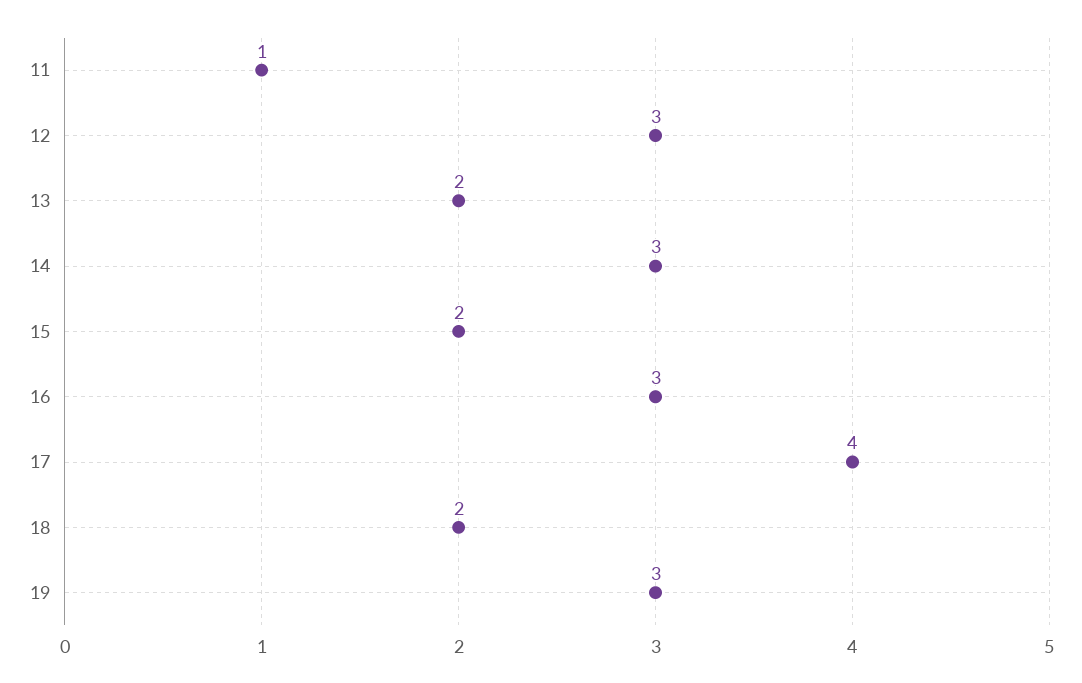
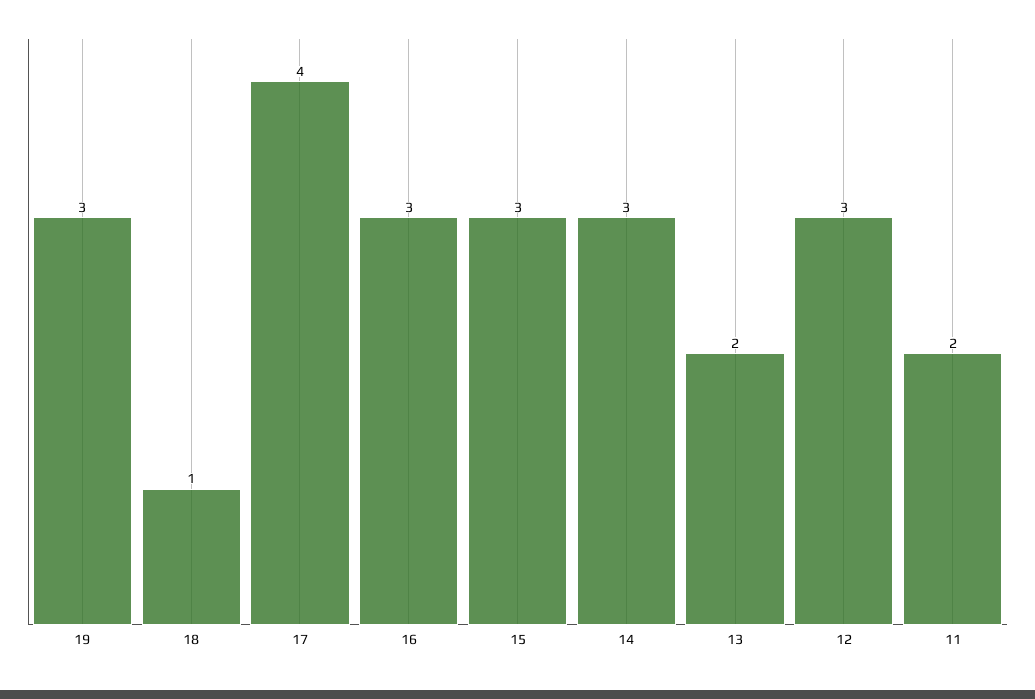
  {
-   "11": 1,
+   "11": 2,
    "12": 3,
    "13": 2,
    "14": 3,
-   "15": 2,
+   "15": 3,
    "16": 3,
    "17": 4,
-   "18": 2,
+   "18": 1,
    "19": 3
  }

